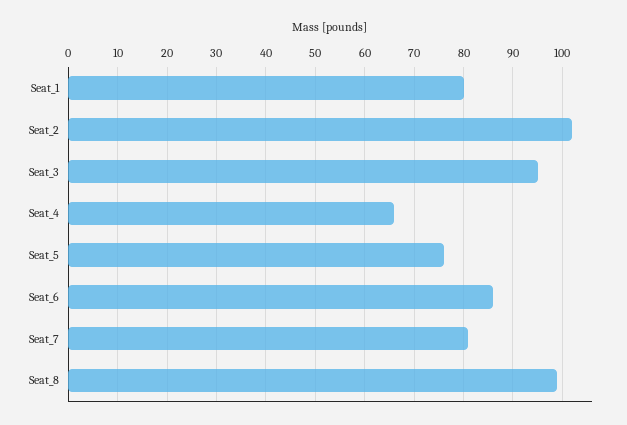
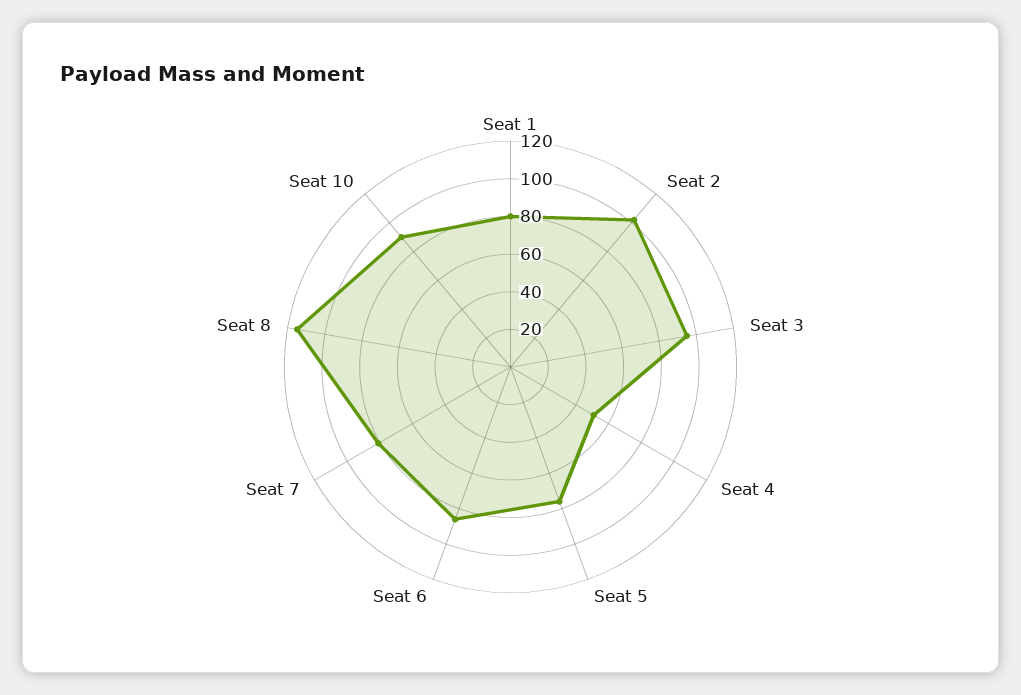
  {
    "Seat_1": 80,
    "Seat_2": 100,
    "Seat_3": 95,
-   "Seat_4": 65,
+   "Seat_4": 50,
    "Seat_5": 75,
    "Seat_6": 85,
    "Seat_7": 80,
-   "Seat_8": 100
+   "Seat_8": 115,
+   "Seat 10": 90
  }

